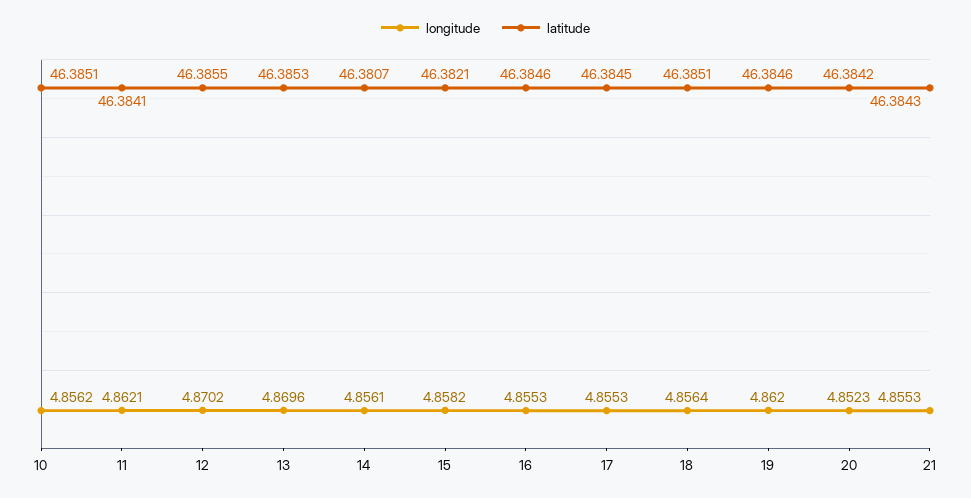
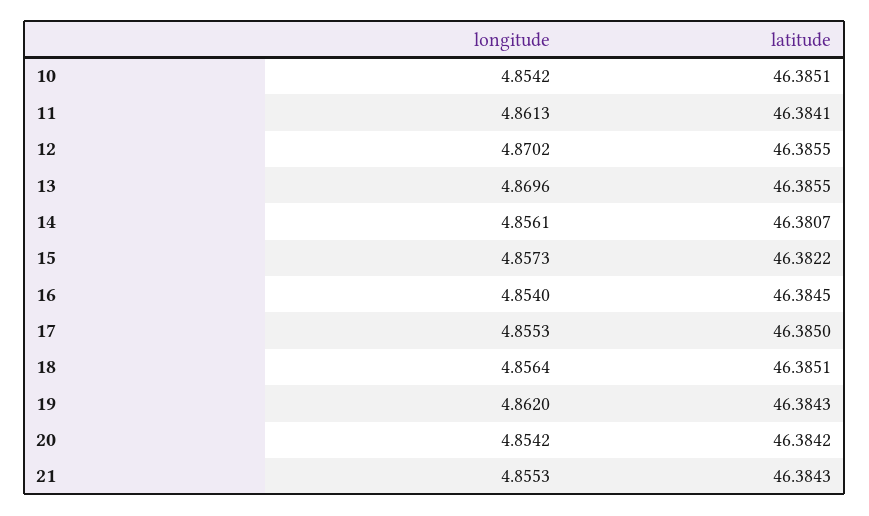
  {
    "longitude": {
-     "10": 4.8562,
+     "10": 4.8542,
-     "11": 4.8621,
+     "11": 4.8613,
      "12": 4.8702,
      "13": 4.8696,
      "14": 4.8561,
-     "15": 4.8582,
+     "15": 4.8573,
-     "16": 4.8553,
+     "16": 4.854,
      "17": 4.8553,
      "18": 4.8564,
      "19": 4.862,
-     "20": 4.8523,
+     "20": 4.8542,
      "21": 4.8553
    },
    "latitude": {
      "10": 46.3851,
      "11": 46.3841,
      "12": 46.3855,
-     "13": 46.3853,
+     "13": 46.3855,
      "14": 46.3807,
-     "15": 46.3821,
+     "15": 46.3822,
-     "16": 46.3846,
+     "16": 46.3845,
-     "17": 46.3845,
+     "17": 46.385,
      "18": 46.3851,
-     "19": 46.3846,
+     "19": 46.3843,
      "20": 46.3842,
      "21": 46.3843
    }
  }

